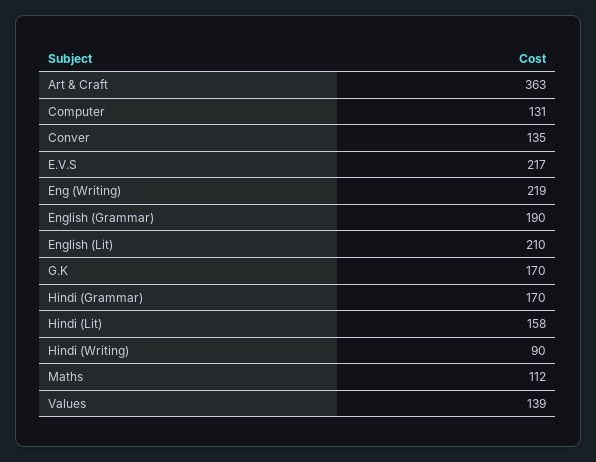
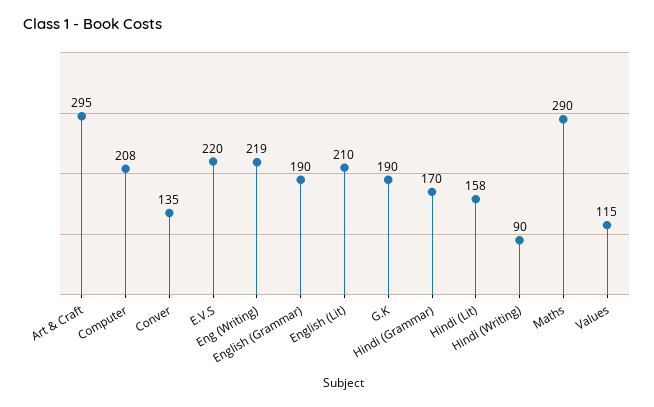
  {
-   "Art & Craft": 363,
+   "Art & Craft": 295,
-   "Computer": 131,
+   "Computer": 208,
    "Conver": 135,
-   "E.V.S": 217,
+   "E.V.S": 220,
    "Eng (Writing)": 219,
    "English (Grammar)": 190,
    "English (Lit)": 210,
-   "G.K": 170,
+   "G.K": 190,
    "Hindi (Grammar)": 170,
    "Hindi (Lit)": 158,
    "Hindi (Writing)": 90,
-   "Maths": 112,
+   "Maths": 290,
-   "Values": 139
+   "Values": 115
  }

